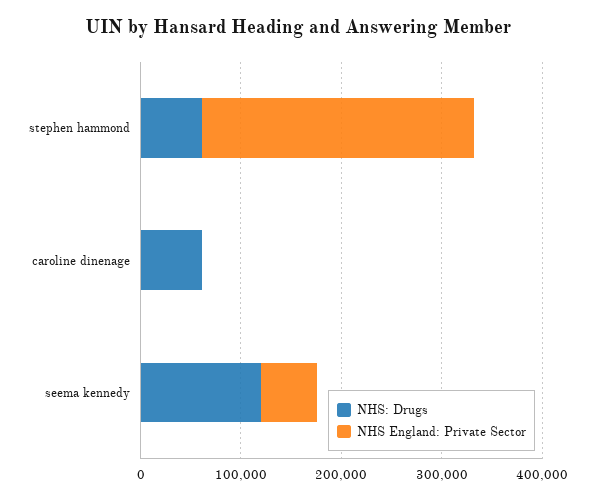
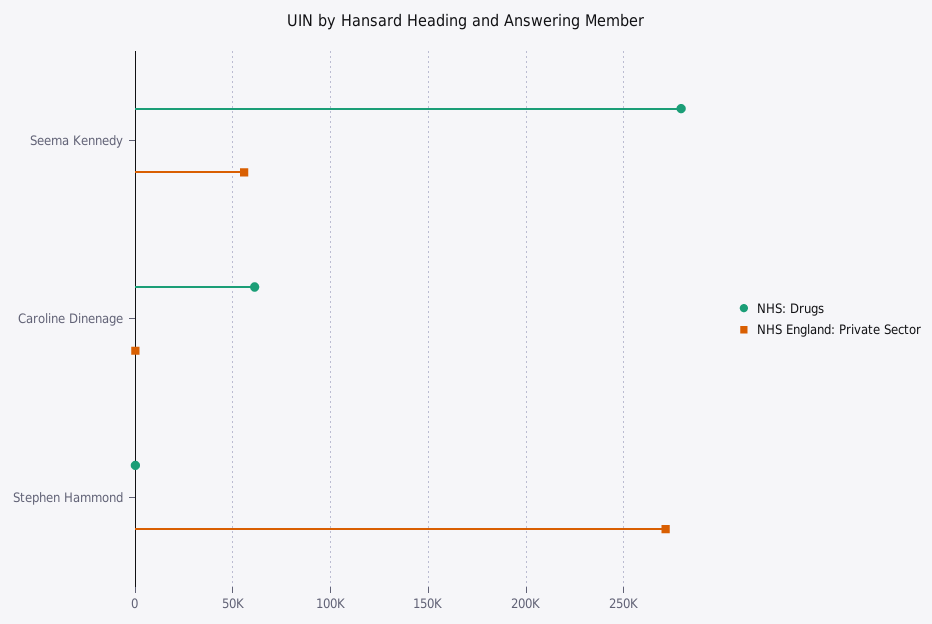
  {
    "NHS: Drugs": {
-     "stephen hammond": 60000,
+     "stephen hammond": 0,
      "caroline dinenage": 60000,
-     "seema kennedy": 120000
+     "seema kennedy": 280000
    },
    "NHS England: Private Sector": {
      "stephen hammond": 270000,
      "caroline dinenage": 0,
      "seema kennedy": 55000
    }
  }

